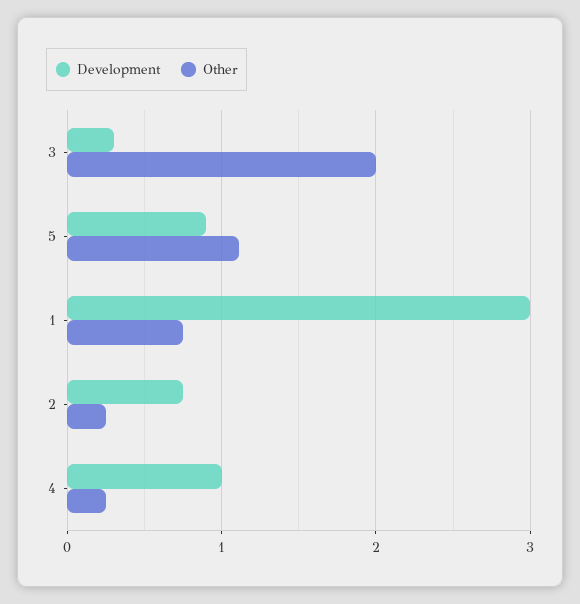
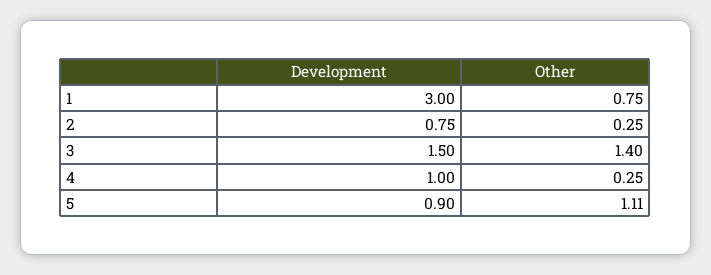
  {
    "Development": {
-     "3": 0.3,
+     "3": 1.5,
      "5": 0.9,
      "1": 3,
      "2": 0.75,
      "4": 1
    },
    "Other": {
-     "3": 2,
+     "3": 1.4,
      "5": 1.11,
      "1": 0.75,
      "2": 0.25,
      "4": 0.25
    }
  }

